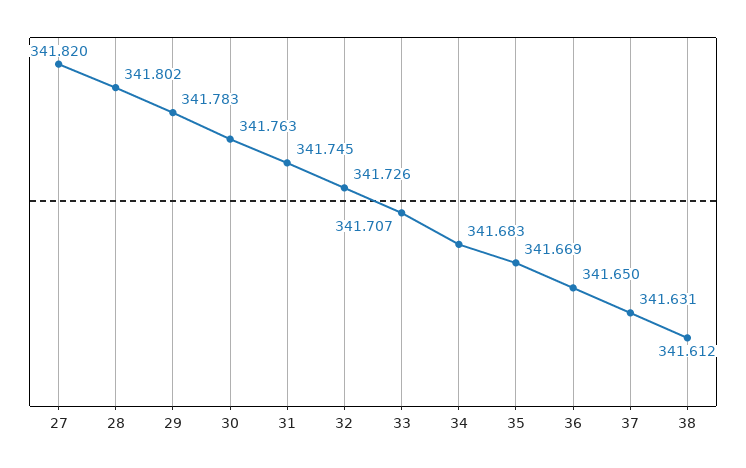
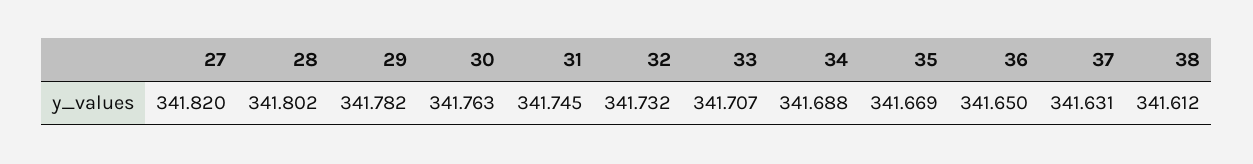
  {
    "27": 341.82,
    "28": 341.802,
-   "29": 341.783,
+   "29": 341.782,
    "30": 341.763,
    "31": 341.745,
-   "32": 341.726,
+   "32": 341.732,
    "33": 341.707,
-   "34": 341.683,
+   "34": 341.688,
    "35": 341.669,
    "36": 341.65,
    "37": 341.631,
    "38": 341.612
  }

